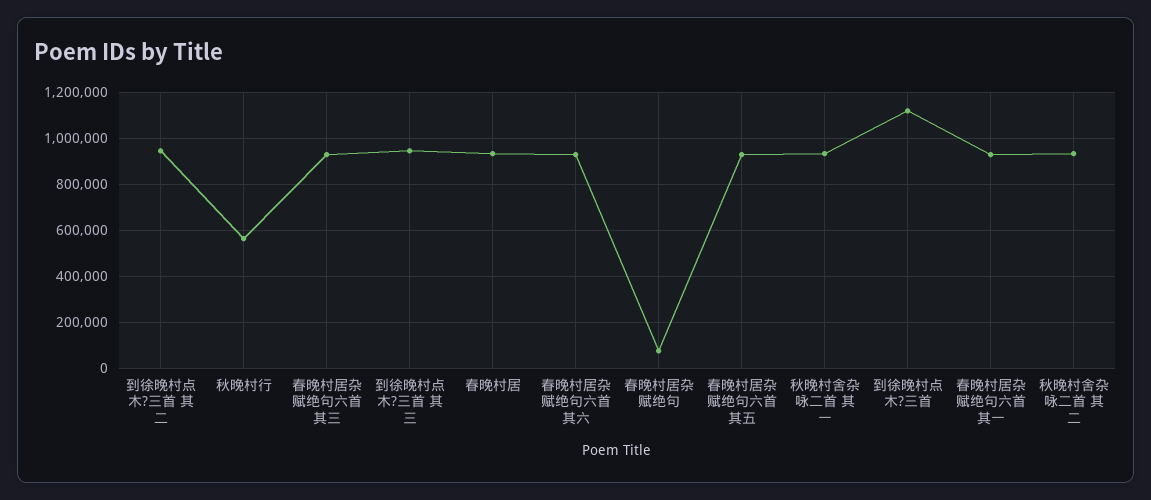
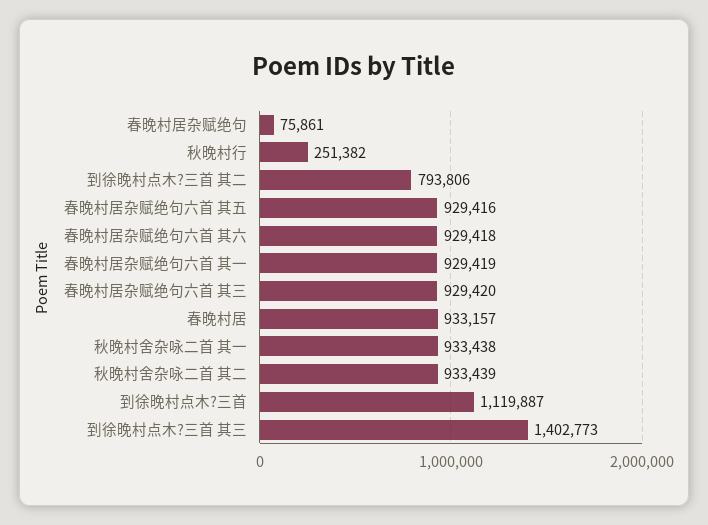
  {
-   "到徐晚村点木?三首 其二": 950000,
+   "到徐晚村点木?三首 其二": 793806,
-   "秋晚村行": 550000,
+   "秋晚村行": 251382,
    "春晚村居杂赋绝句六首 其三": 929420,
-   "到徐晚村点木?三首 其三": 950000,
+   "到徐晚村点木?三首 其三": 1402773,
    "春晚村居": 933157,
    "春晚村居杂赋绝句六首 其六": 929418,
    "春晚村居杂赋绝句": 75861,
    "春晚村居杂赋绝句六首 其五": 929416,
    "秋晚村舍杂咏二首 其一": 933438,
    "到徐晚村点木?三首": 1119887,
    "春晚村居杂赋绝句六首 其一": 929419,
    "秋晚村舍杂咏二首 其二": 933439
  }

